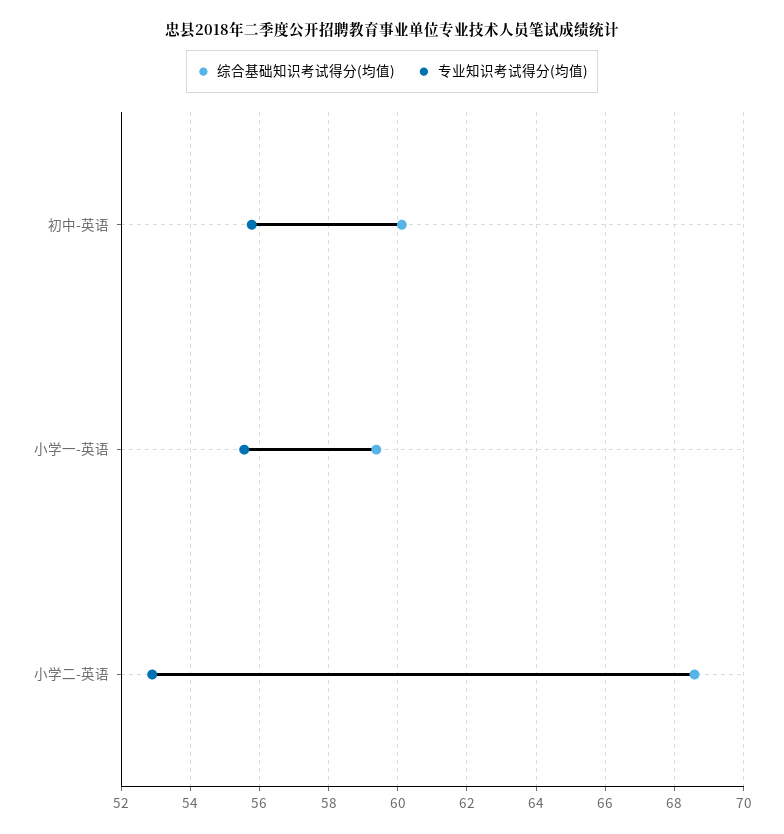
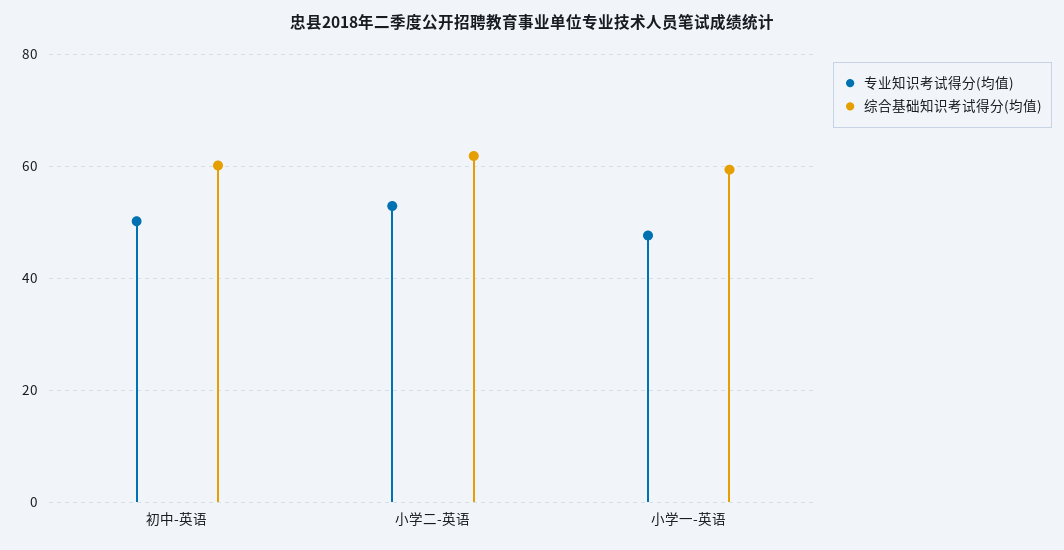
  {
    "综合基础知识考试得分(均值)": {
      "初中-英语": 60.2,
      "小学一-英语": 59.4,
-     "小学二-英语": 68.6
+     "小学二-英语": 62
    },
    "专业知识考试得分(均值)": {
-     "初中-英语": 55.8,
+     "初中-英语": 50,
-     "小学一-英语": 55.6,
+     "小学一-英语": 48,
      "小学二-英语": 53
    }
  }

